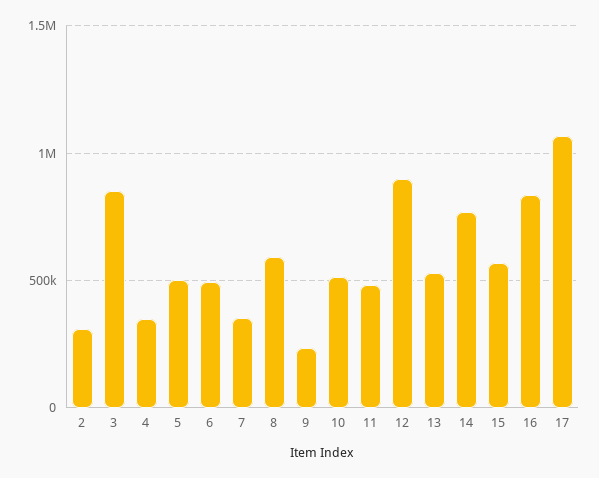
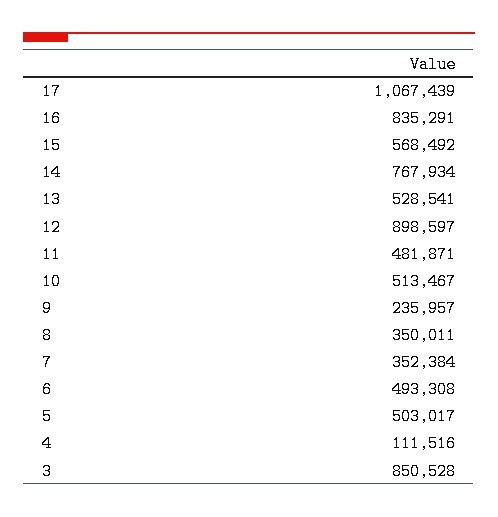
  {
-   "2": 300000,
    "3": 850528,
-   "4": 350000,
+   "4": 111516,
    "5": 503017,
    "6": 493308,
    "7": 352384,
-   "8": 600000,
+   "8": 350011,
    "9": 235957,
    "10": 513467,
    "11": 481871,
    "12": 898597,
    "13": 528541,
    "14": 767934,
    "15": 568492,
    "16": 835291,
    "17": 1067439
  }

